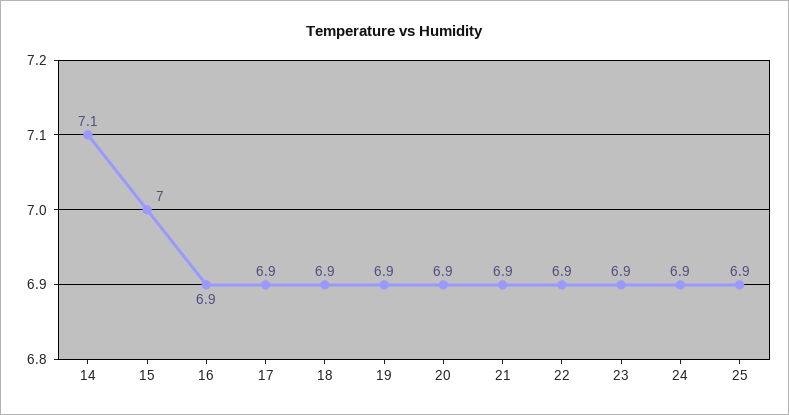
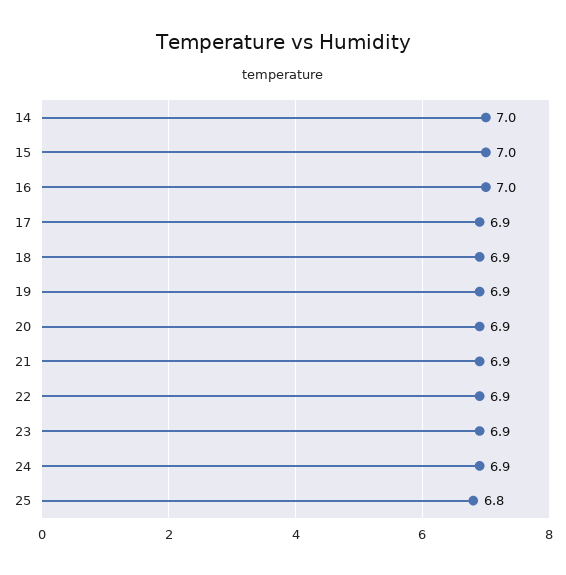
  {
-   "14": 7.1,
+   "14": 7,
    "15": 7,
-   "16": 6.9,
+   "16": 7,
    "17": 6.9,
    "18": 6.9,
    "19": 6.9,
    "20": 6.9,
    "21": 6.9,
    "22": 6.9,
    "23": 6.9,
    "24": 6.9,
-   "25": 6.9
+   "25": 6.8
  }

